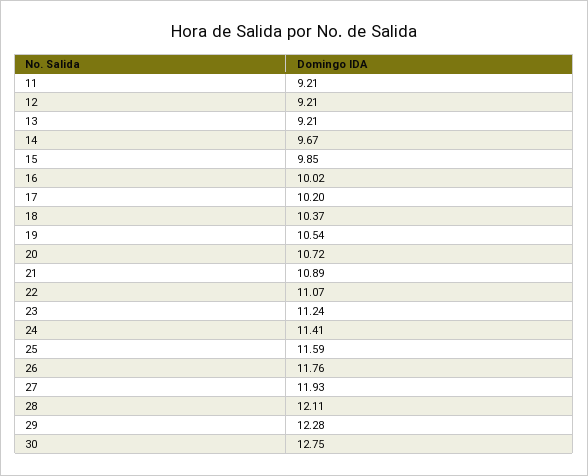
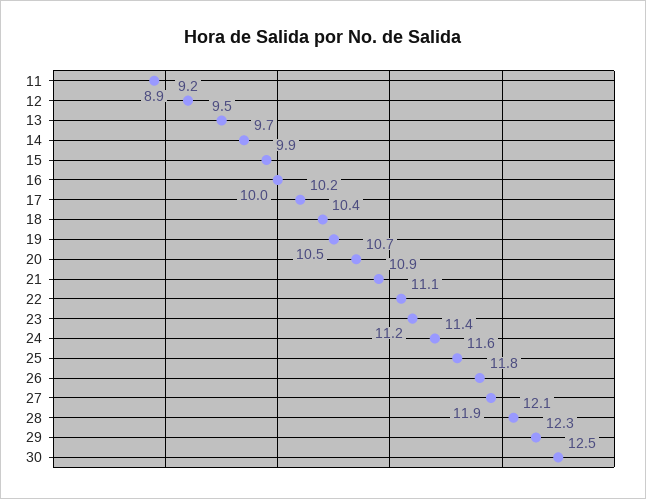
  {
-   "11": 9.21,
+   "11": 8.9,
    "12": 9.21,
-   "13": 9.21,
+   "13": 9.5,
    "14": 9.67,
    "15": 9.85,
    "16": 10.02,
    "17": 10.2,
    "18": 10.37,
    "19": 10.54,
    "20": 10.72,
    "21": 10.89,
    "22": 11.07,
    "23": 11.24,
    "24": 11.41,
    "25": 11.59,
    "26": 11.76,
    "27": 11.93,
    "28": 12.11,
    "29": 12.28,
-   "30": 12.75
+   "30": 12.5
  }

